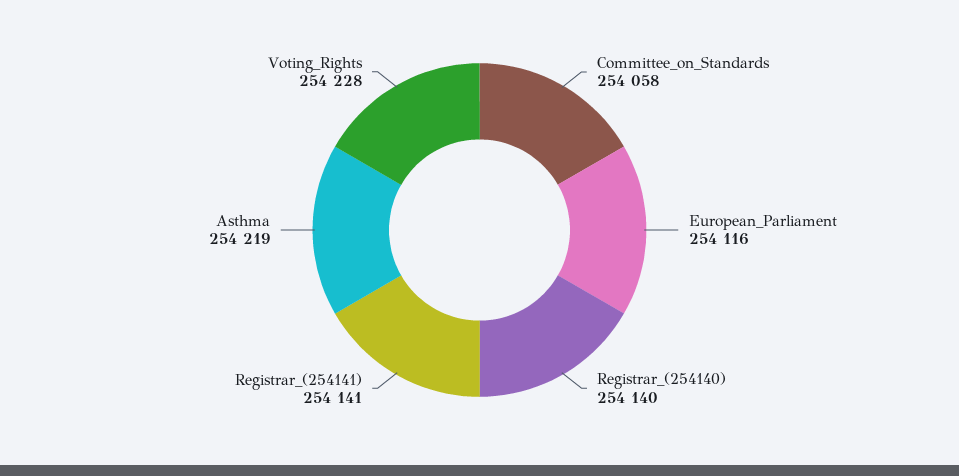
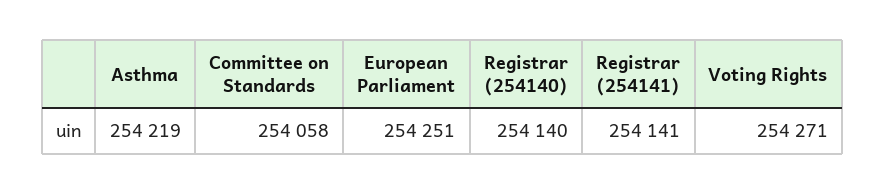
  {
    "Committee_on_Standards": 254058,
-   "European_Parliament": 254116,
+   "European_Parliament": 254251,
    "Registrar_(254140)": 254140,
    "Registrar_(254141)": 254141,
    "Asthma": 254219,
-   "Voting_Rights": 254228
+   "Voting_Rights": 254271
  }

